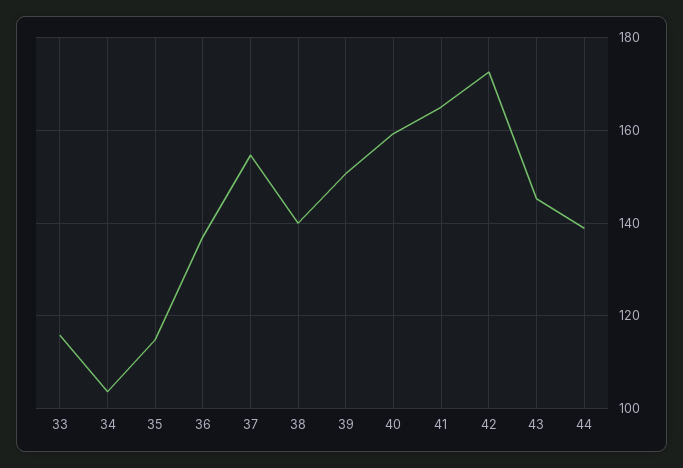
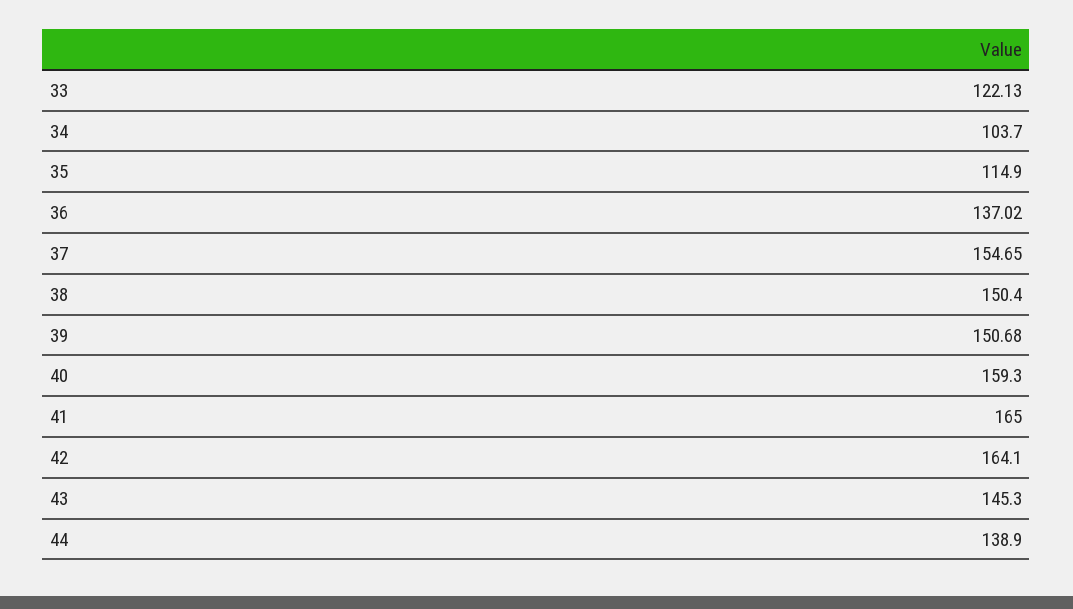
  {
-   "33": 116,
+   "33": 122.13,
    "34": 103.7,
    "35": 114.9,
    "36": 137.02,
    "37": 154.65,
-   "38": 140,
+   "38": 150.4,
    "39": 150.68,
    "40": 159.3,
    "41": 165,
-   "42": 172,
+   "42": 164.1,
    "43": 145.3,
    "44": 138.9
  }

